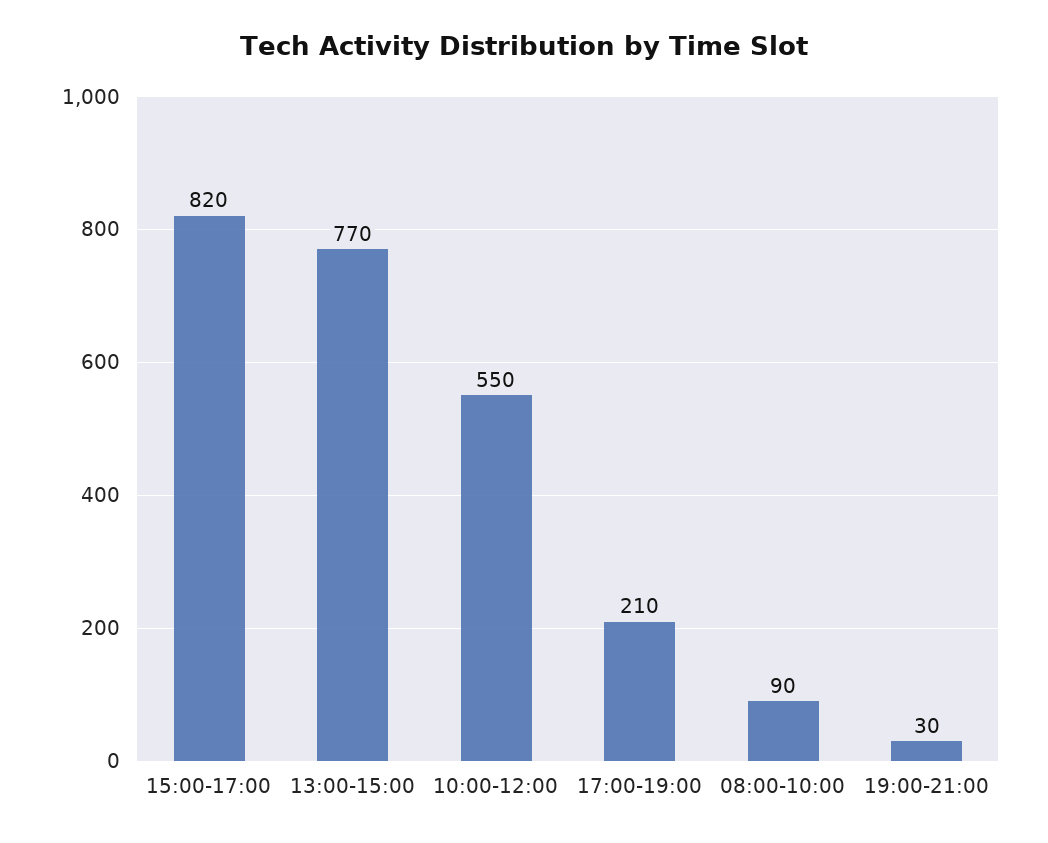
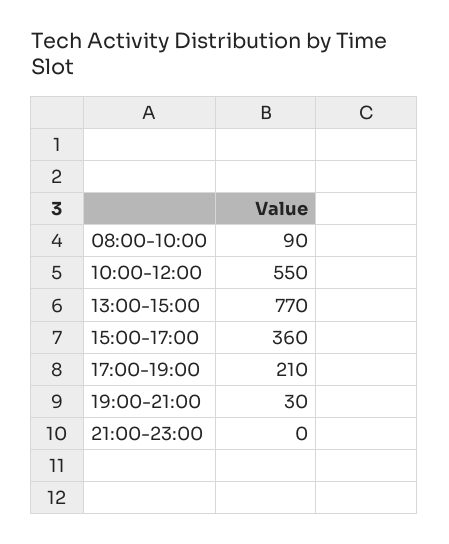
  {
-   "15:00-17:00": 820,
+   "15:00-17:00": 360,
    "13:00-15:00": 770,
    "10:00-12:00": 550,
    "17:00-19:00": 210,
    "08:00-10:00": 90,
-   "19:00-21:00": 30
+   "19:00-21:00": 30,
+   "21:00-23:00": 0
  }

